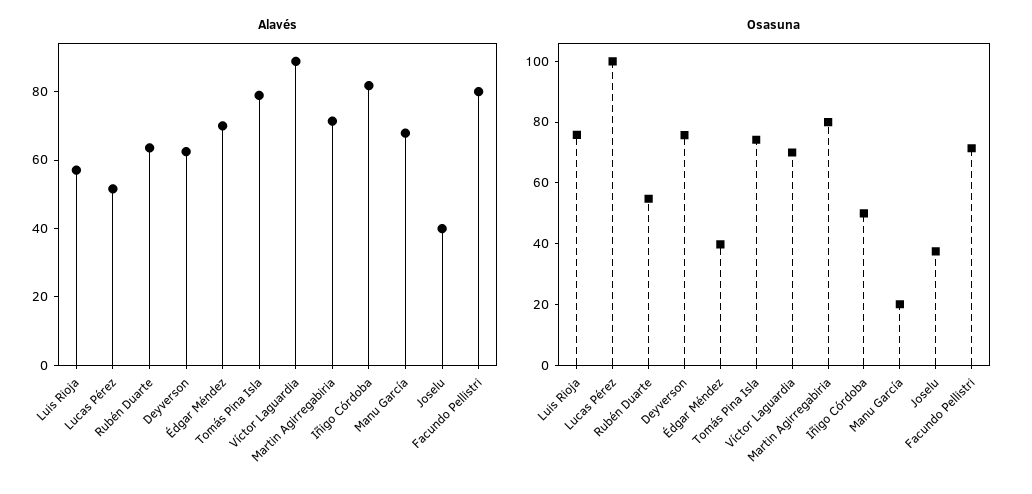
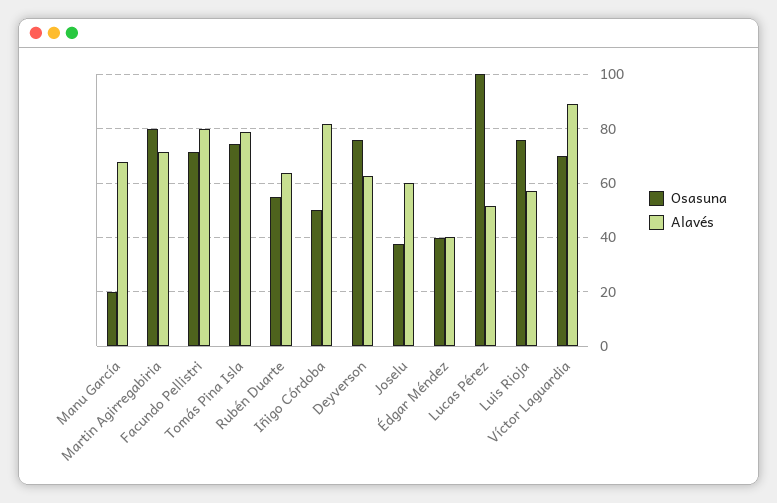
  {
    "Alavés": {
      "Luis Rioja": 57.5,
      "Lucas Pérez": 52.5,
      "Rubén Duarte": 62.5,
      "Deyverson": 62.5,
-     "Édgar Méndez": 70,
+     "Édgar Méndez": 40,
      "Tomás Pina Isla": 80,
      "Víctor Laguardia": 90,
      "Martin Agirregabiria": 72.5,
      "Iñigo Córdoba": 82.5,
      "Manu García": 67.5,
-     "Joselu": 40,
+     "Joselu": 60,
      "Facundo Pellistri": 80
    },
    "Osasuna": {
      "Luis Rioja": 75,
      "Lucas Pérez": 100,
      "Rubén Duarte": 55,
      "Deyverson": 75,
      "Édgar Méndez": 40,
      "Tomás Pina Isla": 75,
      "Víctor Laguardia": 70,
      "Martin Agirregabiria": 80,
      "Iñigo Córdoba": 50,
      "Manu García": 20,
      "Joselu": 37.5,
      "Facundo Pellistri": 72.5
    }
  }

